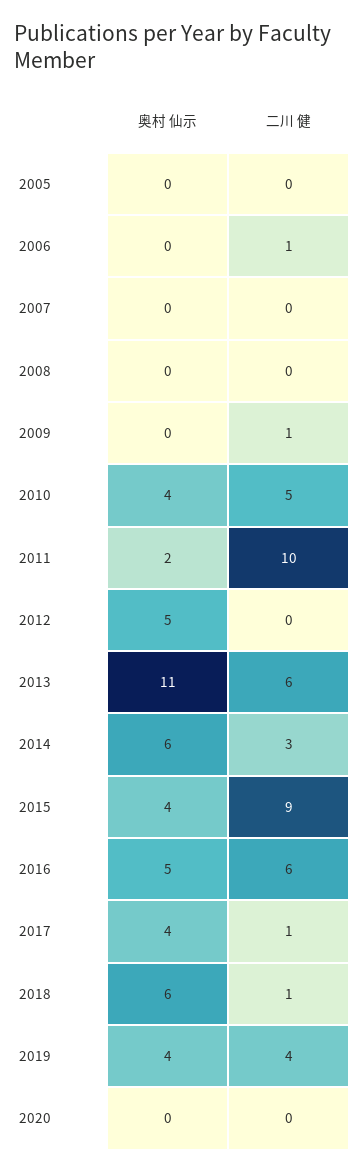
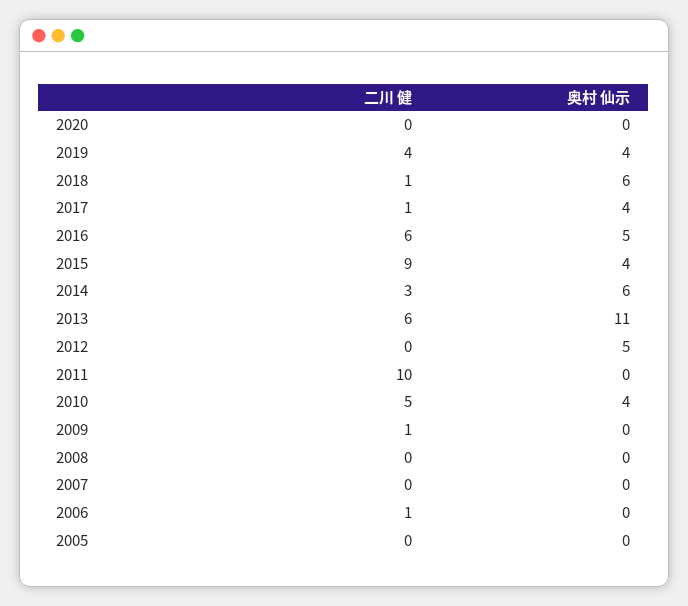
  {
    "奥村 仙示": {
      "2005": 0,
      "2006": 0,
      "2007": 0,
      "2008": 0,
      "2009": 0,
      "2010": 4,
-     "2011": 2,
+     "2011": 0,
      "2012": 5,
      "2013": 11,
      "2014": 6,
      "2015": 4,
      "2016": 5,
      "2017": 4,
      "2018": 6,
      "2019": 4,
      "2020": 0
    },
    "二川 健": {
      "2005": 0,
      "2006": 1,
      "2007": 0,
      "2008": 0,
      "2009": 1,
      "2010": 5,
      "2011": 10,
      "2012": 0,
      "2013": 6,
      "2014": 3,
      "2015": 9,
      "2016": 6,
      "2017": 1,
      "2018": 1,
      "2019": 4,
      "2020": 0
    }
  }

